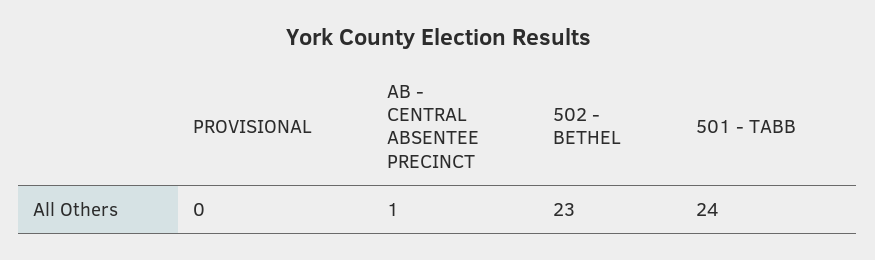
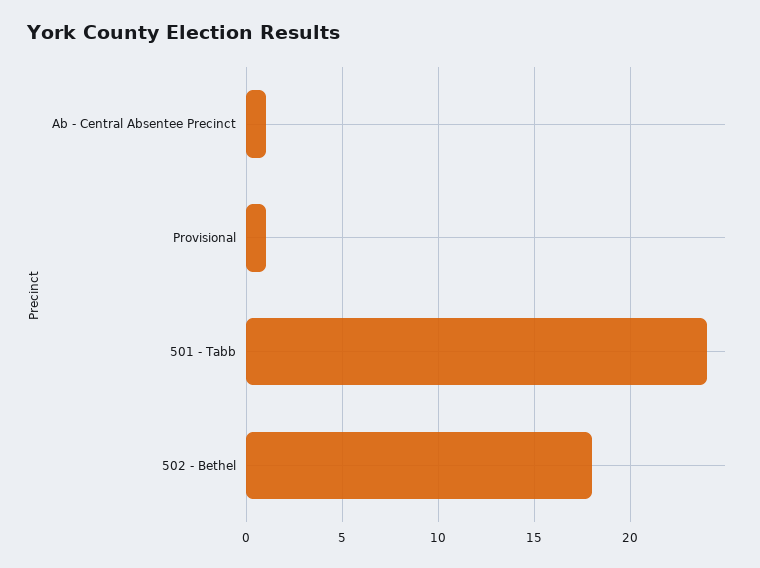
  {
-   "PROVISIONAL": 0,
+   "PROVISIONAL": 1,
    "AB - CENTRAL ABSENTEE PRECINCT": 1,
-   "502 - BETHEL": 23,
+   "502 - BETHEL": 18,
    "501 - TABB": 24
  }

